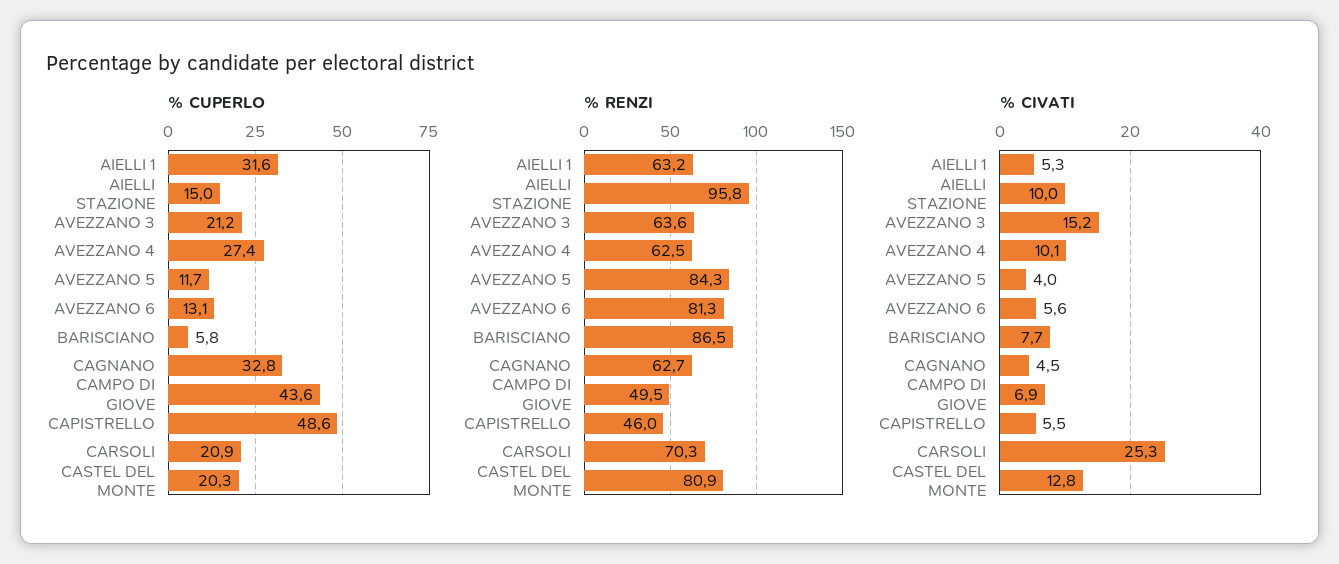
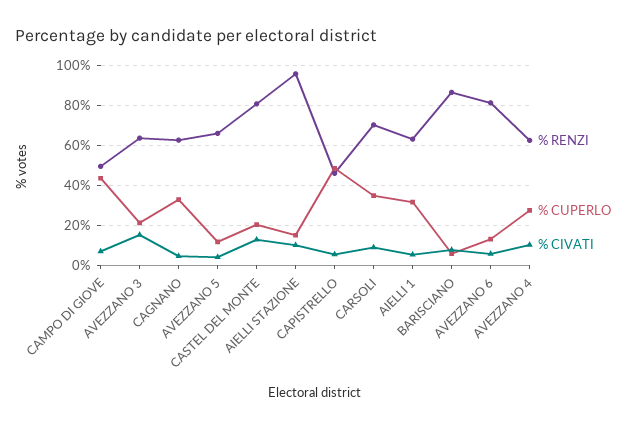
  {
    "% CUPERLO": {
      "AIELLI 1": 31.6,
      "AIELLI STAZIONE": 15,
      "AVEZZANO 3": 21.2,
      "AVEZZANO 4": 27.4,
      "AVEZZANO 5": 11.7,
      "AVEZZANO 6": 13.1,
      "BARISCIANO": 5.8,
      "CAGNANO": 32.8,
      "CAMPO DI GIOVE": 43.6,
      "CAPISTRELLO": 48.6,
-     "CARSOLI": 20.9,
+     "CARSOLI": 35,
      "CASTEL DEL MONTE": 20.3
    },
    "% RENZI": {
      "AIELLI 1": 63.2,
      "AIELLI STAZIONE": 95.8,
      "AVEZZANO 3": 63.6,
      "AVEZZANO 4": 62.5,
-     "AVEZZANO 5": 84.3,
+     "AVEZZANO 5": 65,
      "AVEZZANO 6": 81.3,
      "BARISCIANO": 86.5,
      "CAGNANO": 62.7,
      "CAMPO DI GIOVE": 49.5,
      "CAPISTRELLO": 46,
      "CARSOLI": 70.3,
      "CASTEL DEL MONTE": 80.9
    },
    "% CIVATI": {
      "AIELLI 1": 5.3,
      "AIELLI STAZIONE": 10,
      "AVEZZANO 3": 15.2,
      "AVEZZANO 4": 10.1,
      "AVEZZANO 5": 4,
      "AVEZZANO 6": 5.6,
      "BARISCIANO": 7.7,
      "CAGNANO": 4.5,
      "CAMPO DI GIOVE": 6.9,
      "CAPISTRELLO": 5.5,
-     "CARSOLI": 25.3,
+     "CARSOLI": 10,
      "CASTEL DEL MONTE": 12.8
    }
  }

